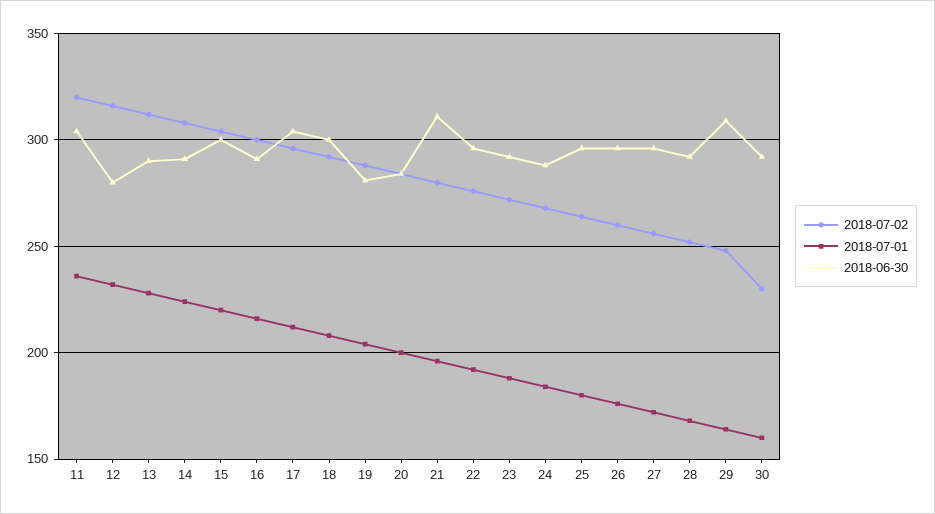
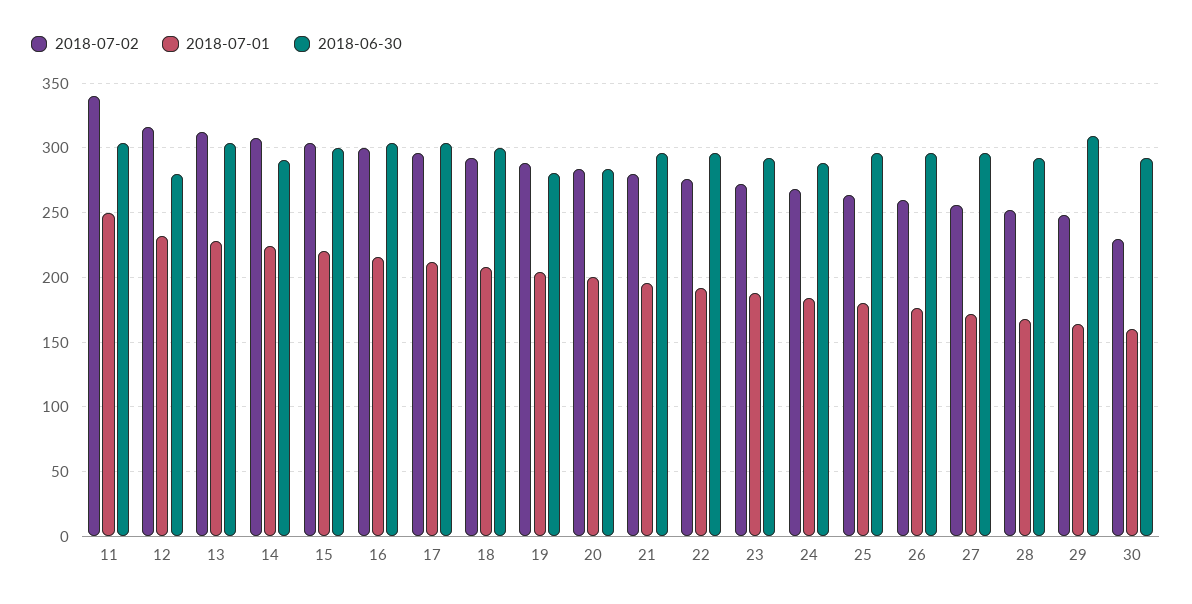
  {
    "2018-07-02": {
-     "11": 320,
+     "11": 340,
      "12": 315,
      "13": 310,
      "14": 310,
      "15": 305,
      "16": 300,
      "17": 295,
      "18": 290,
      "19": 290,
      "20": 285,
      "21": 280,
      "22": 275,
      "23": 270,
      "24": 270,
      "25": 265,
      "26": 260,
      "27": 255,
      "28": 250,
      "29": 250,
      "30": 230
    },
    "2018-07-01": {
-     "11": 235,
+     "11": 250,
      "12": 230,
      "13": 230,
      "14": 225,
      "15": 220,
      "16": 215,
      "17": 210,
      "18": 210,
      "19": 205,
      "20": 200,
      "21": 195,
      "22": 190,
      "23": 190,
      "24": 185,
      "25": 180,
      "26": 175,
      "27": 170,
      "28": 170,
      "29": 165,
      "30": 160
    },
    "2018-06-30": {
      "11": 305,
      "12": 280,
-     "13": 290,
+     "13": 305,
      "14": 290,
      "15": 300,
-     "16": 290,
+     "16": 305,
      "17": 305,
      "18": 300,
      "19": 280,
      "20": 285,
-     "21": 310,
+     "21": 295,
      "22": 295,
      "23": 290,
      "24": 290,
      "25": 295,
      "26": 295,
      "27": 295,
      "28": 290,
      "29": 310,
      "30": 290
    }
  }

